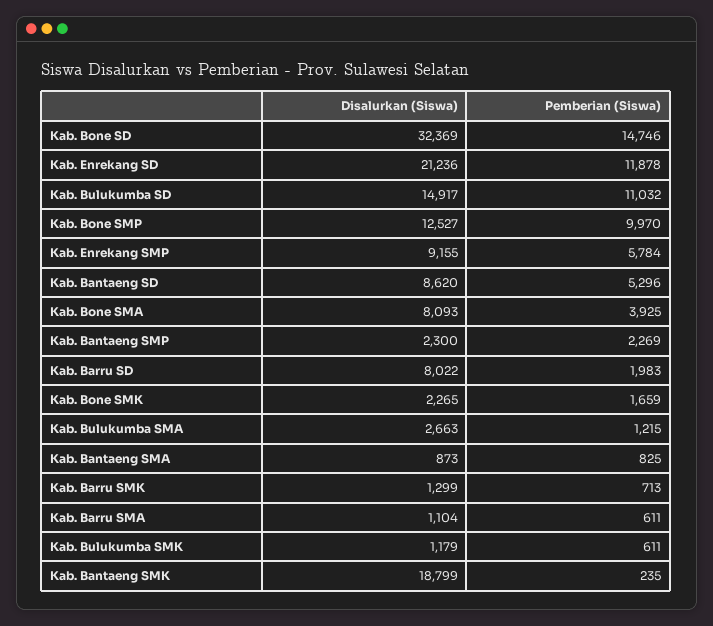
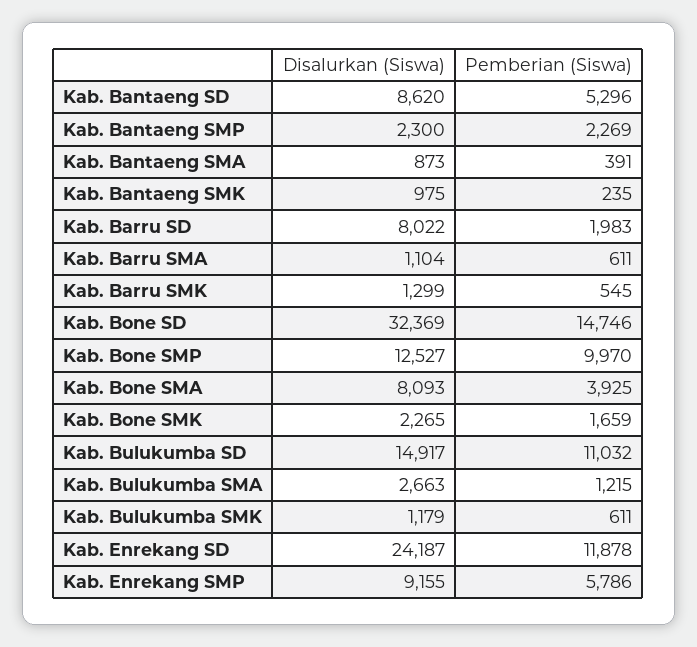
  {
    "Disalurkan (Siswa)": {
      "Kab. Bone SD": 32369,
-     "Kab. Enrekang SD": 21236,
+     "Kab. Enrekang SD": 24187,
      "Kab. Bulukumba SD": 14917,
      "Kab. Bone SMP": 12527,
      "Kab. Enrekang SMP": 9155,
      "Kab. Bantaeng SD": 8620,
      "Kab. Bone SMA": 8093,
      "Kab. Bantaeng SMP": 2300,
      "Kab. Barru SD": 8022,
      "Kab. Bone SMK": 2265,
      "Kab. Bulukumba SMA": 2663,
      "Kab. Bantaeng SMA": 873,
      "Kab. Barru SMK": 1299,
      "Kab. Barru SMA": 1104,
      "Kab. Bulukumba SMK": 1179,
-     "Kab. Bantaeng SMK": 18799
+     "Kab. Bantaeng SMK": 975
    },
    "Pemberian (Siswa)": {
      "Kab. Bone SD": 14746,
      "Kab. Enrekang SD": 11878,
      "Kab. Bulukumba SD": 11032,
      "Kab. Bone SMP": 9970,
-     "Kab. Enrekang SMP": 5784,
+     "Kab. Enrekang SMP": 5786,
      "Kab. Bantaeng SD": 5296,
      "Kab. Bone SMA": 3925,
      "Kab. Bantaeng SMP": 2269,
      "Kab. Barru SD": 1983,
      "Kab. Bone SMK": 1659,
      "Kab. Bulukumba SMA": 1215,
-     "Kab. Bantaeng SMA": 825,
+     "Kab. Bantaeng SMA": 391,
-     "Kab. Barru SMK": 713,
+     "Kab. Barru SMK": 545,
      "Kab. Barru SMA": 611,
      "Kab. Bulukumba SMK": 611,
      "Kab. Bantaeng SMK": 235
    }
  }

